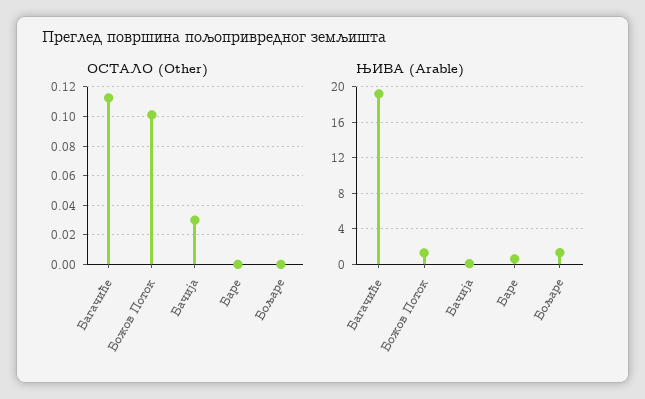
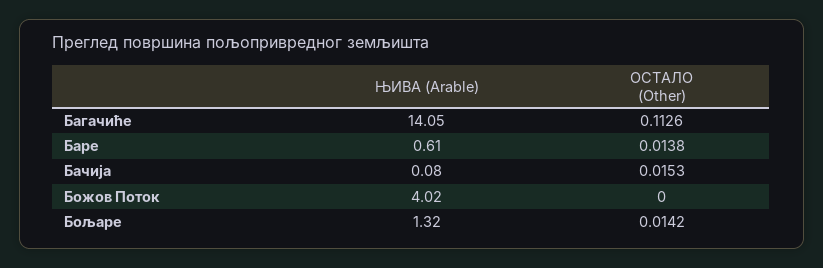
  {
    "ОСТАЛО (Other)": {
      "Багачиће": 0.1126,
-     "Божов Поток": 0.1,
+     "Божов Поток": 0,
-     "Бачија": 0.03,
+     "Бачија": 0.0153,
-     "Баре": 0,
+     "Баре": 0.0138,
-     "Бољаре": 0
+     "Бољаре": 0.0142
    },
    "ЊИВА (Arable)": {
-     "Багачиће": 19,
+     "Багачиће": 14.05,
-     "Божов Поток": 1,
+     "Божов Поток": 4.02,
      "Бачија": 0.08,
      "Баре": 0.61,
      "Бољаре": 1.32
    }
  }

